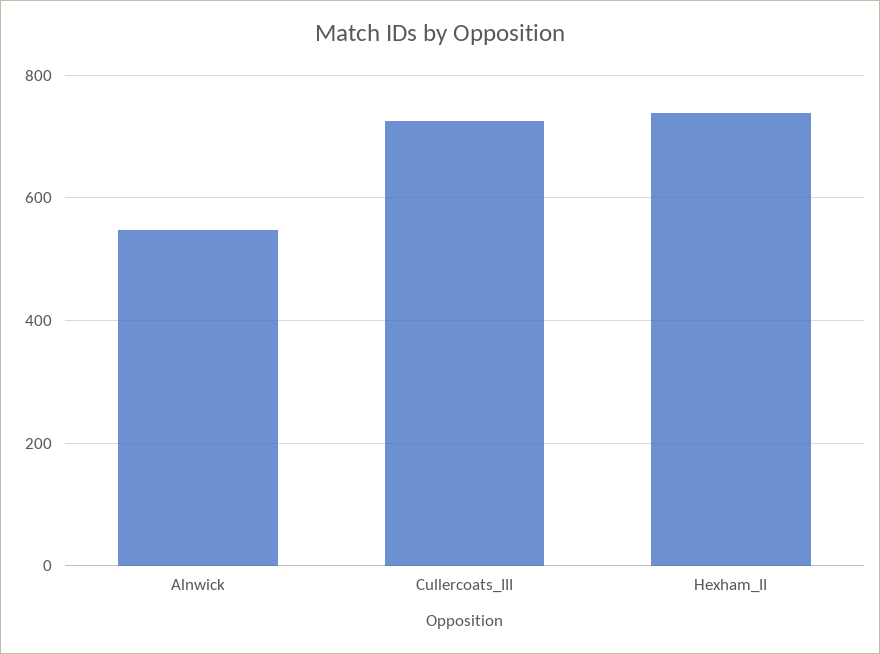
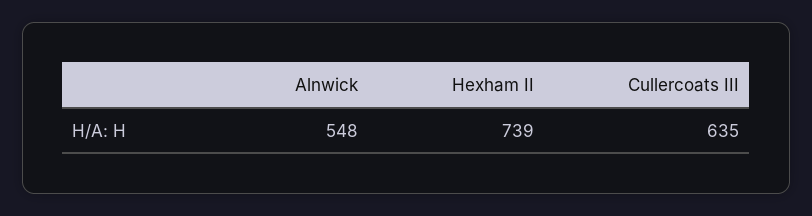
  {
    "Alnwick": 548,
-   "Cullercoats_III": 720,
+   "Cullercoats_III": 635,
    "Hexham_II": 739
  }

